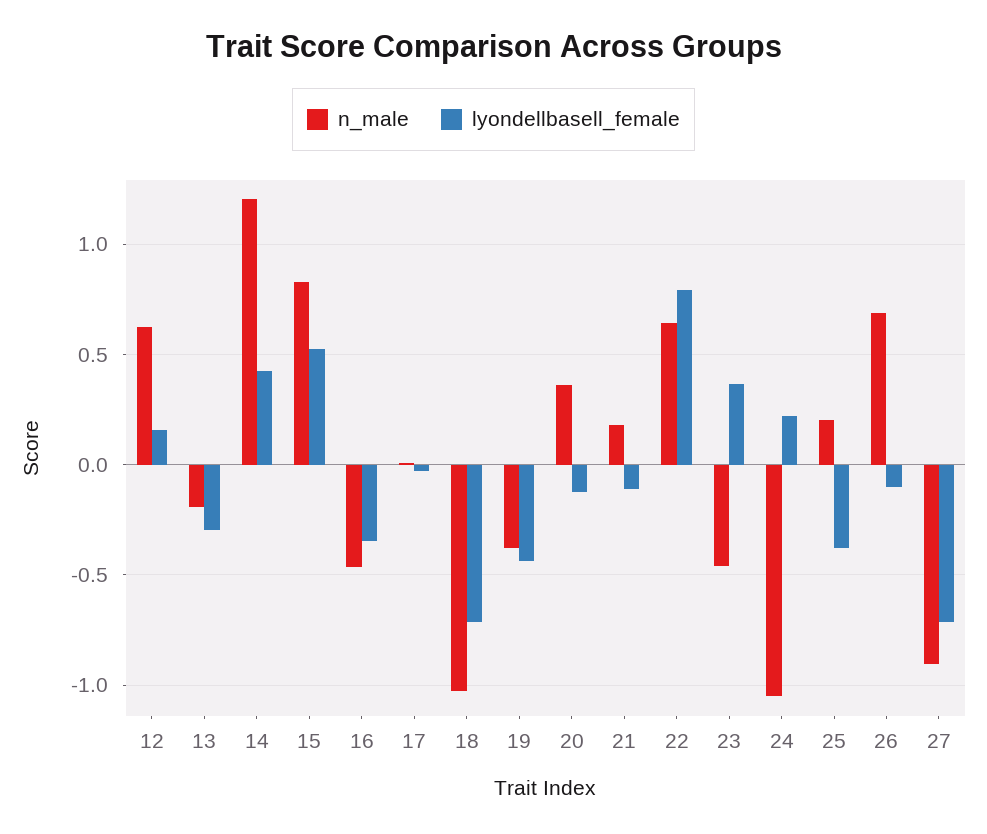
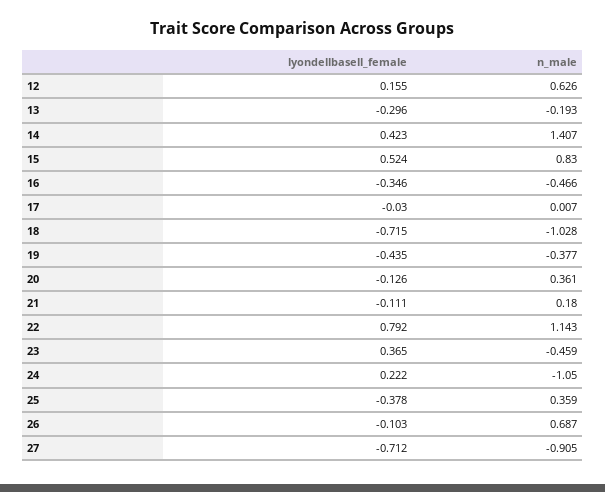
  {
    "n_male": {
      "12": 0.626,
      "13": -0.193,
-     "14": 1.2,
+     "14": 1.407,
      "15": 0.83,
      "16": -0.466,
      "17": 0.007,
      "18": -1.028,
      "19": -0.377,
      "20": 0.361,
      "21": 0.18,
-     "22": 0.65,
+     "22": 1.143,
      "23": -0.459,
      "24": -1.05,
-     "25": 0.2,
+     "25": 0.359,
      "26": 0.687,
      "27": -0.905
    },
    "lyondellbasell_female": {
      "12": 0.155,
      "13": -0.296,
      "14": 0.423,
      "15": 0.524,
      "16": -0.346,
      "17": -0.03,
      "18": -0.715,
      "19": -0.435,
      "20": -0.126,
      "21": -0.111,
      "22": 0.792,
      "23": 0.365,
      "24": 0.222,
      "25": -0.378,
      "26": -0.103,
      "27": -0.712
    }
  }

